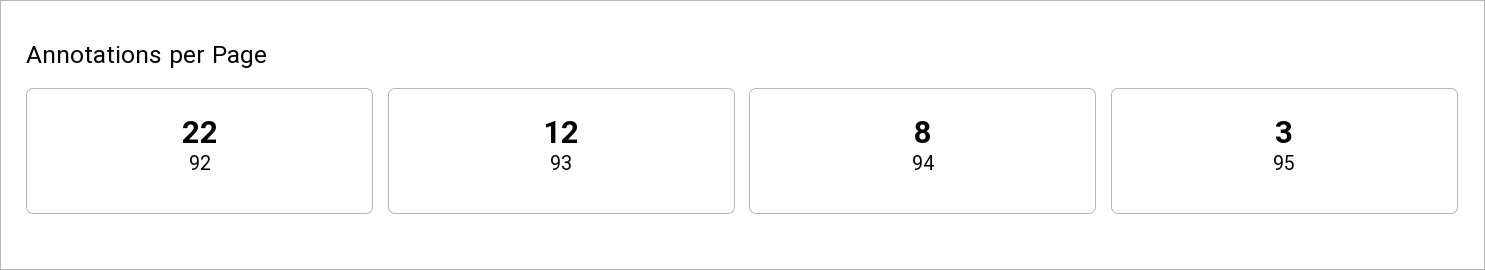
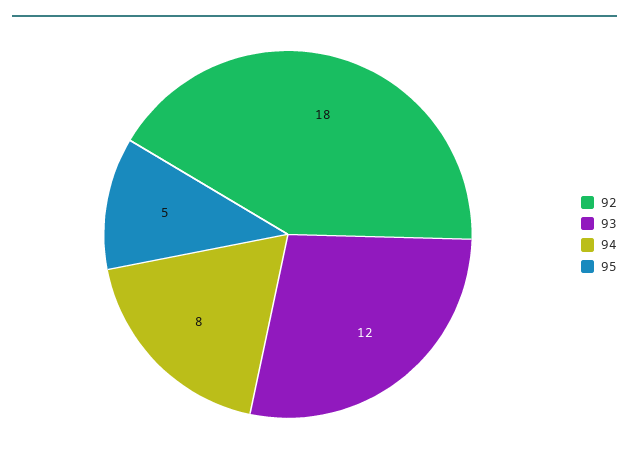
  {
-   "92": 22,
+   "92": 18,
    "93": 12,
    "94": 8,
-   "95": 3
+   "95": 5
  }

